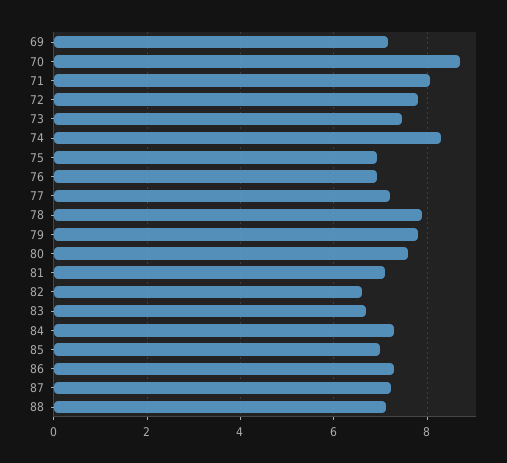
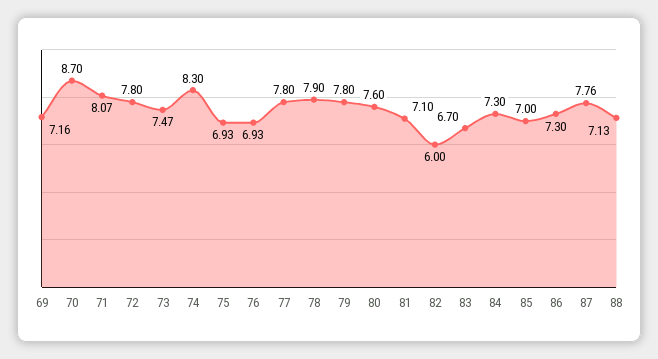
  {
    "69": 7.16,
    "70": 8.7,
    "71": 8.07,
    "72": 7.8,
    "73": 7.47,
    "74": 8.3,
    "75": 6.93,
    "76": 6.93,
-   "77": 7.2,
+   "77": 7.8,
    "78": 7.9,
    "79": 7.8,
    "80": 7.6,
    "81": 7.1,
-   "82": 6.6,
+   "82": 6,
    "83": 6.7,
    "84": 7.3,
    "85": 7,
    "86": 7.3,
-   "87": 7.2,
+   "87": 7.76,
    "88": 7.13
  }

